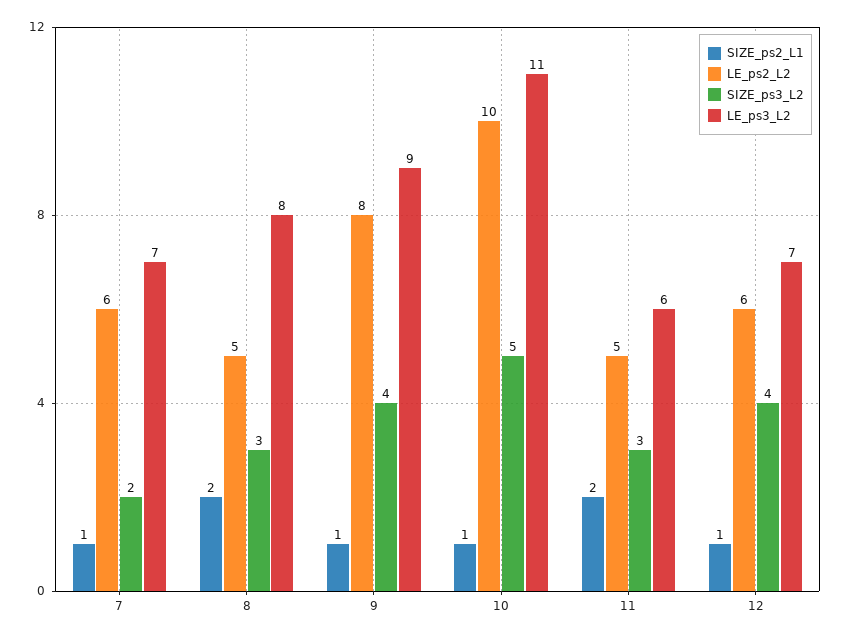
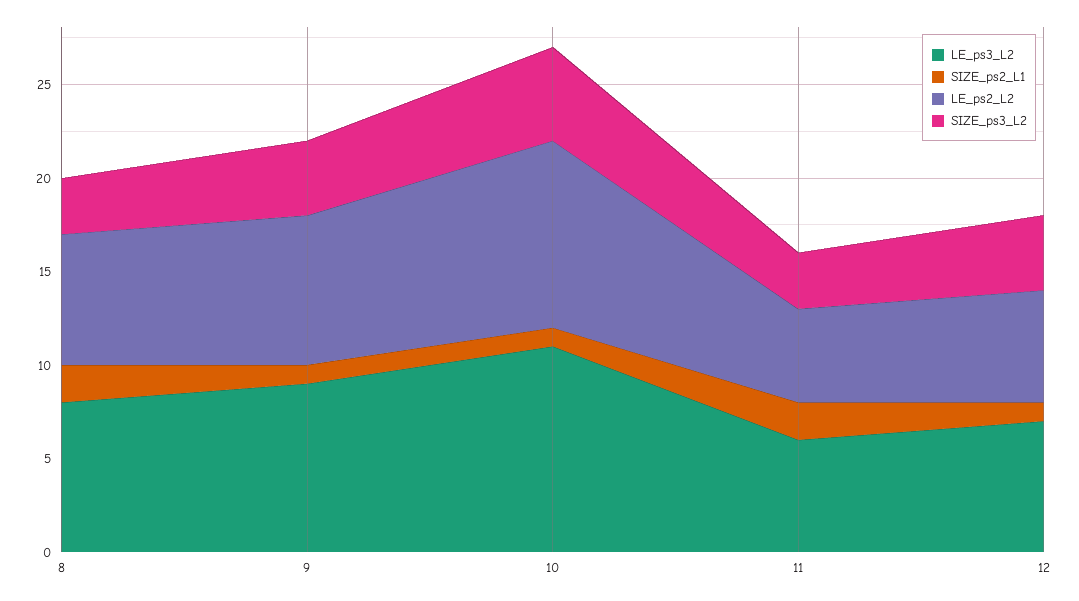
  {
    "SIZE_ps2_L1": {
-     "7": 1,
      "8": 2,
      "9": 1,
      "10": 1,
      "11": 2,
      "12": 1
    },
    "LE_ps2_L2": {
-     "7": 6,
-     "8": 5,
+     "8": 7,
      "9": 8,
      "10": 10,
      "11": 5,
      "12": 6
    },
    "SIZE_ps3_L2": {
-     "7": 2,
      "8": 3,
      "9": 4,
      "10": 5,
      "11": 3,
      "12": 4
    },
    "LE_ps3_L2": {
-     "7": 7,
      "8": 8,
      "9": 9,
      "10": 11,
      "11": 6,
      "12": 7
    }
  }

